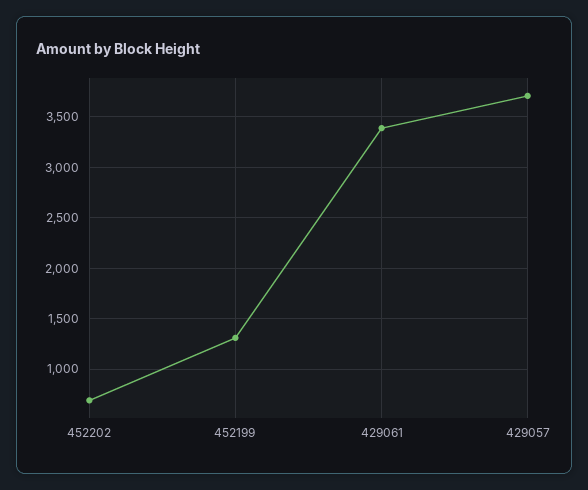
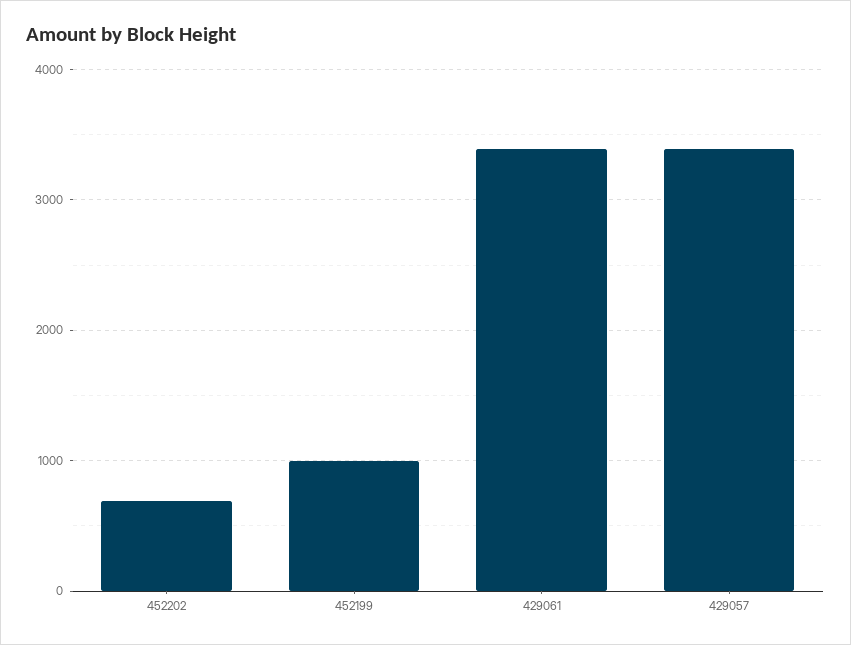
  {
    "452202": 700,
-   "452199": 1300,
+   "452199": 1000,
    "429061": 3400,
-   "429057": 3700
+   "429057": 3400
  }

